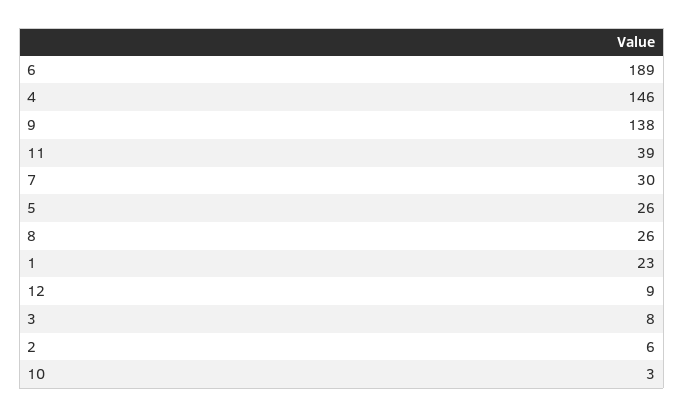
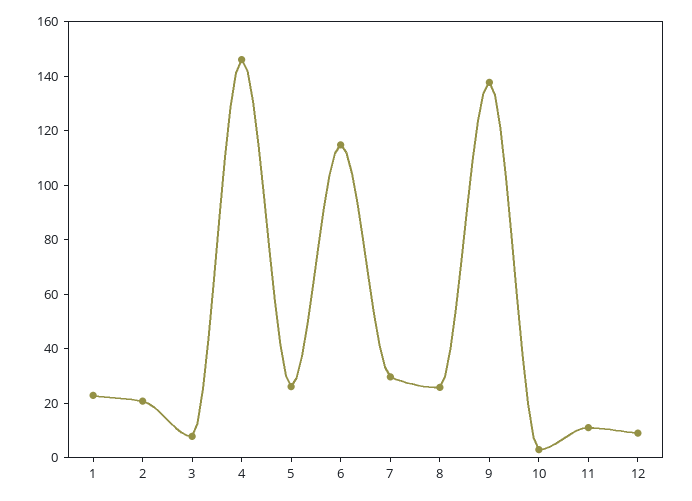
  {
-   "6": 189,
+   "6": 115,
    "4": 146,
    "9": 138,
-   "11": 39,
+   "11": 10,
    "7": 30,
    "5": 26,
    "8": 26,
    "1": 23,
    "12": 9,
    "3": 8,
-   "2": 6,
+   "2": 20,
    "10": 3
  }

